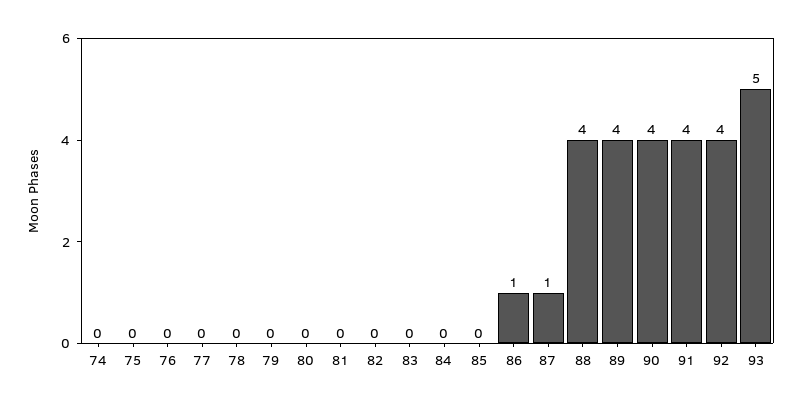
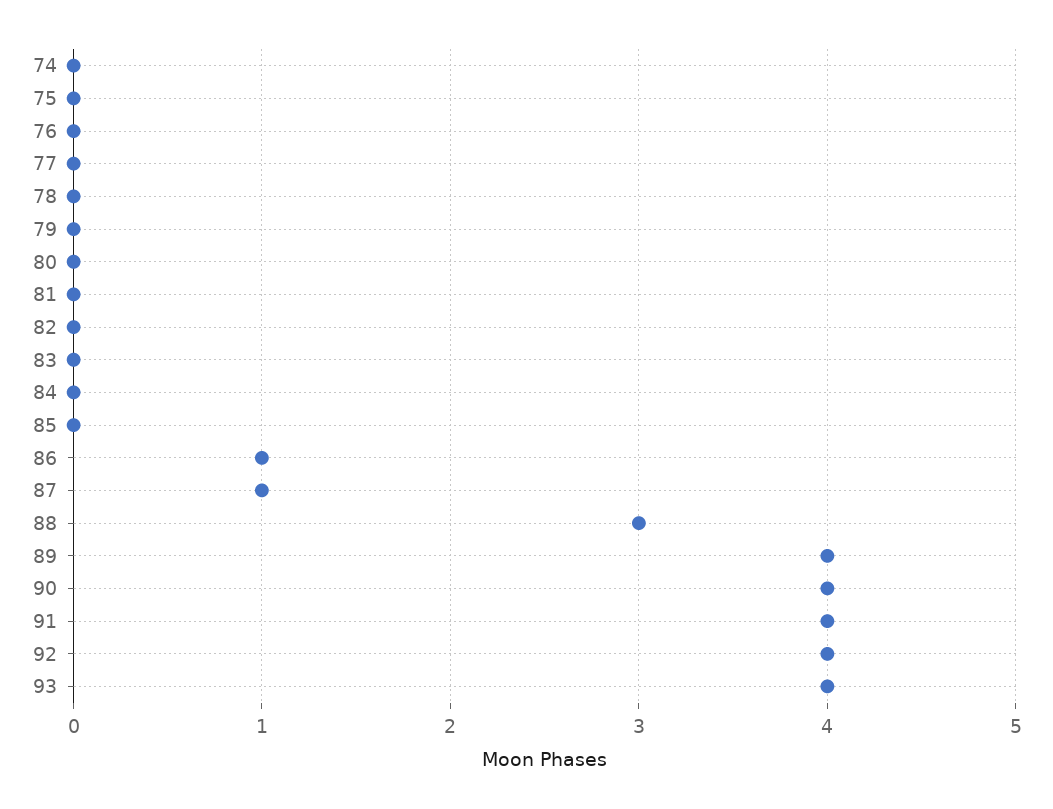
  {
    "74": 0,
    "75": 0,
    "76": 0,
    "77": 0,
    "78": 0,
    "79": 0,
    "80": 0,
    "81": 0,
    "82": 0,
    "83": 0,
    "84": 0,
    "85": 0,
    "86": 1,
    "87": 1,
-   "88": 4,
+   "88": 3,
    "89": 4,
    "90": 4,
    "91": 4,
    "92": 4,
-   "93": 5
+   "93": 4
  }

